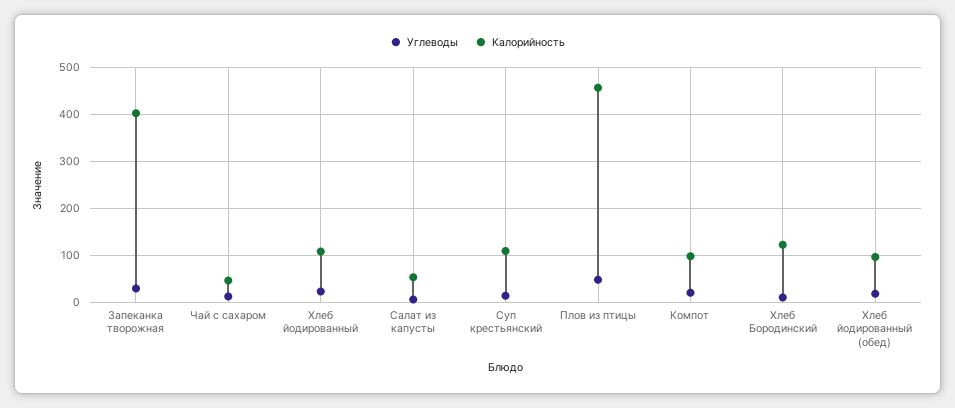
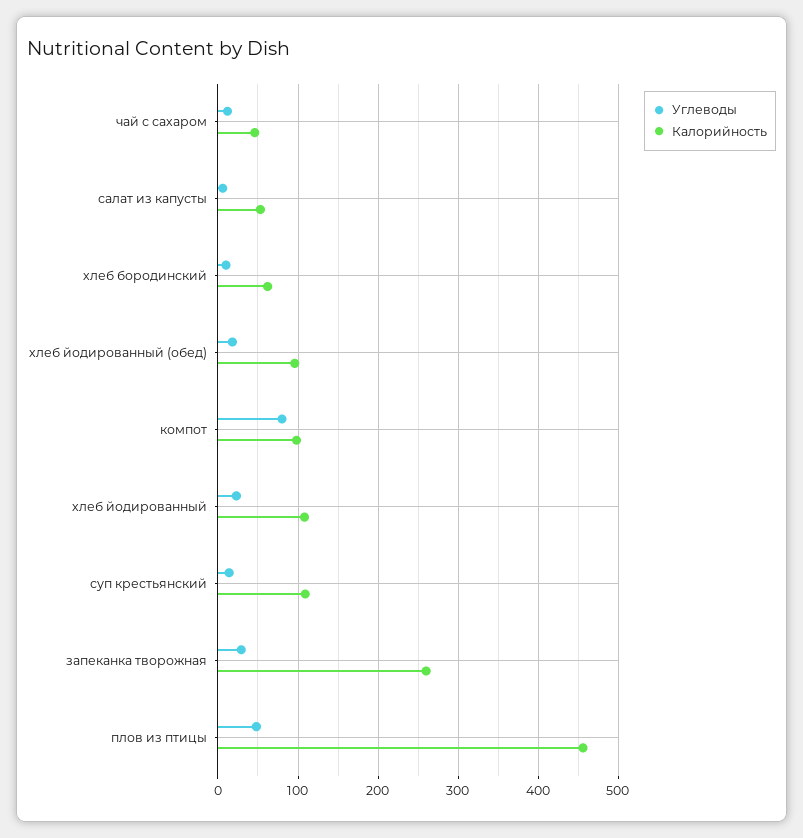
  {
    "Углеводы": {
      "Запеканка творожная": 30,
      "Чай с сахаром": 10,
      "Хлеб йодированный": 20,
      "Салат из капусты": 10,
      "Суп крестьянский": 10,
      "Плов из птицы": 50,
-     "Компот": 20,
+     "Компот": 80,
      "Хлеб Бородинский": 10,
      "Хлеб йодированный (обед)": 20
    },
    "Калорийность": {
-     "Запеканка творожная": 400,
+     "Запеканка творожная": 260,
      "Чай с сахаром": 50,
      "Хлеб йодированный": 110,
      "Салат из капусты": 50,
      "Суп крестьянский": 110,
      "Плов из птицы": 460,
      "Компот": 100,
-     "Хлеб Бородинский": 120,
+     "Хлеб Бородинский": 60,
      "Хлеб йодированный (обед)": 100
    }
  }

